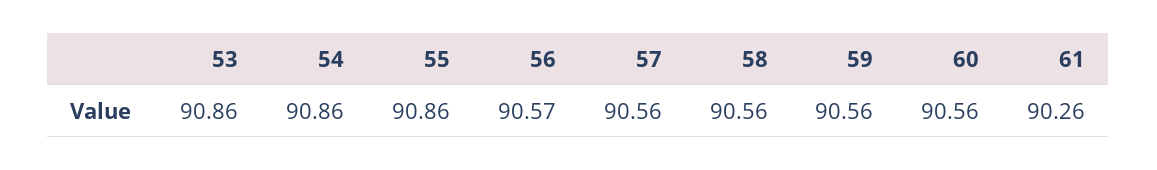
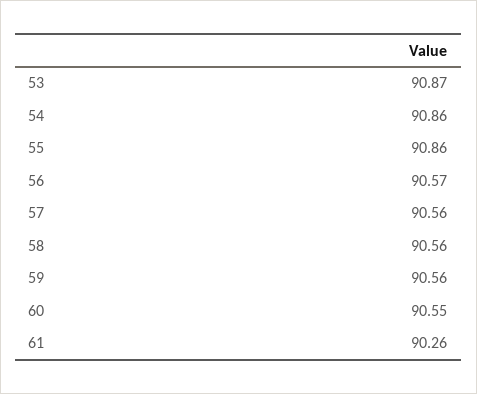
  {
-   "53": 90.86,
+   "53": 90.87,
    "54": 90.86,
    "55": 90.86,
    "56": 90.57,
    "57": 90.56,
    "58": 90.56,
    "59": 90.56,
-   "60": 90.56,
+   "60": 90.55,
    "61": 90.26
  }

